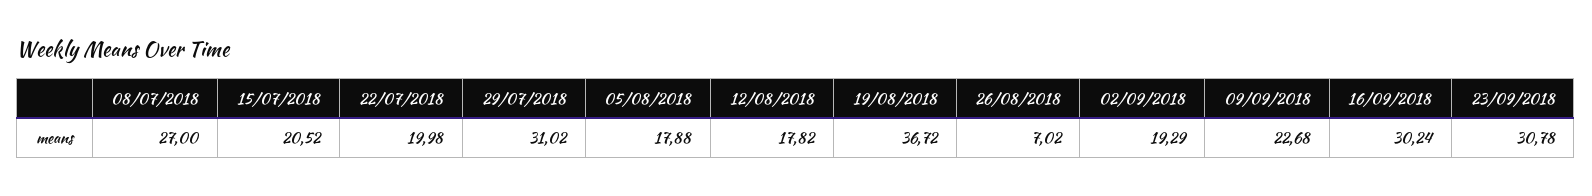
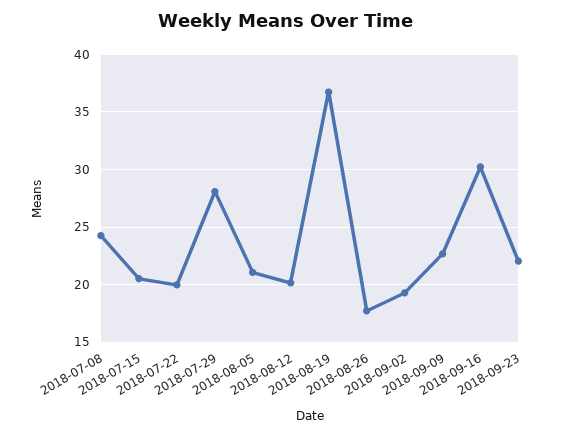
  {
-   "08/07/2018": 27,
+   "08/07/2018": 24,
    "15/07/2018": 20.52,
    "22/07/2018": 19.98,
-   "29/07/2018": 31.02,
+   "29/07/2018": 28,
-   "05/08/2018": 17.88,
+   "05/08/2018": 21,
-   "12/08/2018": 17.82,
+   "12/08/2018": 20,
    "19/08/2018": 36.72,
-   "26/08/2018": 7.02,
+   "26/08/2018": 18,
    "02/09/2018": 19.29,
    "09/09/2018": 22.68,
    "16/09/2018": 30.24,
-   "23/09/2018": 30.78
+   "23/09/2018": 22
  }

